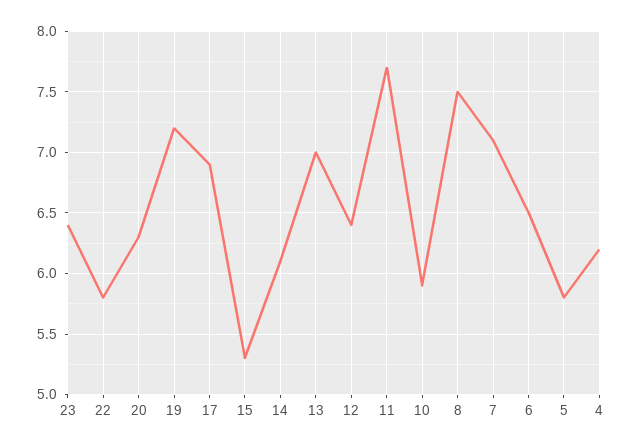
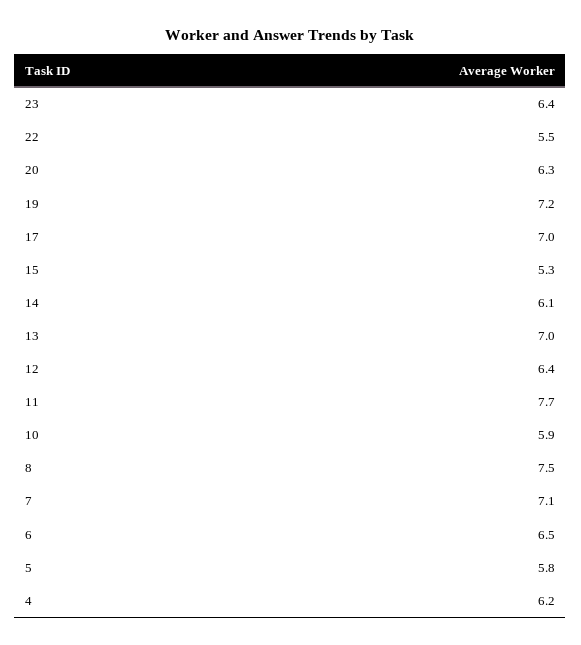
  {
    "23": 6.4,
-   "22": 5.8,
+   "22": 5.5,
    "20": 6.3,
    "19": 7.2,
-   "17": 6.9,
+   "17": 7,
    "15": 5.3,
    "14": 6.1,
    "13": 7,
    "12": 6.4,
    "11": 7.7,
    "10": 5.9,
    "8": 7.5,
    "7": 7.1,
    "6": 6.5,
    "5": 5.8,
    "4": 6.2
  }

